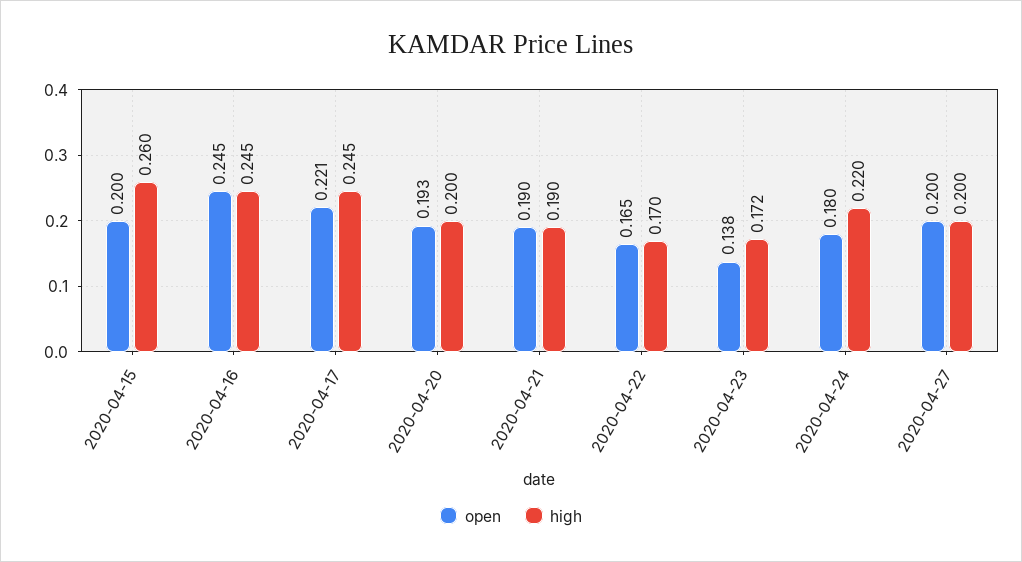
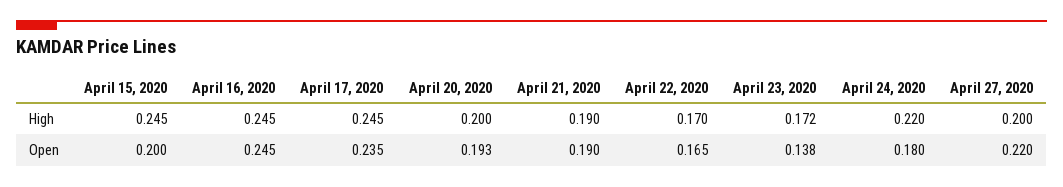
  {
    "open": {
      "2020-04-15": 0.2,
      "2020-04-16": 0.245,
-     "2020-04-17": 0.221,
+     "2020-04-17": 0.235,
      "2020-04-20": 0.193,
      "2020-04-21": 0.19,
      "2020-04-22": 0.165,
      "2020-04-23": 0.138,
      "2020-04-24": 0.18,
-     "2020-04-27": 0.2
+     "2020-04-27": 0.22
    },
    "high": {
-     "2020-04-15": 0.26,
+     "2020-04-15": 0.245,
      "2020-04-16": 0.245,
      "2020-04-17": 0.245,
      "2020-04-20": 0.2,
      "2020-04-21": 0.19,
      "2020-04-22": 0.17,
      "2020-04-23": 0.172,
      "2020-04-24": 0.22,
      "2020-04-27": 0.2
    }
  }

